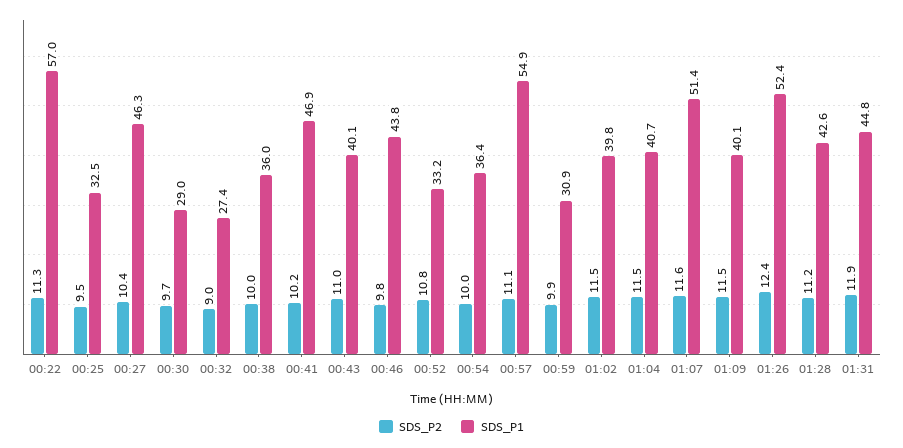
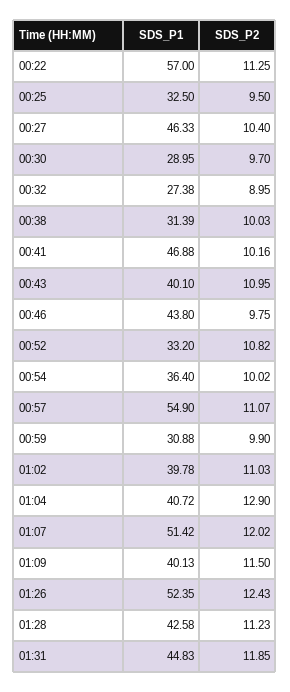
  {
    "SDS_P2": {
      "00:22": 11.25,
      "00:25": 9.5,
      "00:27": 10.4,
      "00:30": 9.7,
      "00:32": 8.95,
      "00:38": 10.03,
      "00:41": 10.16,
      "00:43": 10.95,
      "00:46": 9.75,
      "00:52": 10.82,
      "00:54": 10.02,
      "00:57": 11.07,
      "00:59": 9.9,
-     "01:02": 11.5,
+     "01:02": 11.03,
-     "01:04": 11.5,
+     "01:04": 12.9,
-     "01:07": 11.6,
+     "01:07": 12.02,
      "01:09": 11.5,
      "01:26": 12.43,
      "01:28": 11.23,
      "01:31": 11.85
    },
    "SDS_P1": {
      "00:22": 57,
      "00:25": 32.5,
      "00:27": 46.33,
      "00:30": 28.95,
      "00:32": 27.38,
-     "00:38": 36,
+     "00:38": 31.39,
      "00:41": 46.88,
      "00:43": 40.1,
      "00:46": 43.8,
      "00:52": 33.2,
      "00:54": 36.4,
      "00:57": 54.9,
      "00:59": 30.88,
      "01:02": 39.78,
      "01:04": 40.72,
      "01:07": 51.42,
      "01:09": 40.13,
      "01:26": 52.35,
      "01:28": 42.58,
      "01:31": 44.83
    }
  }

